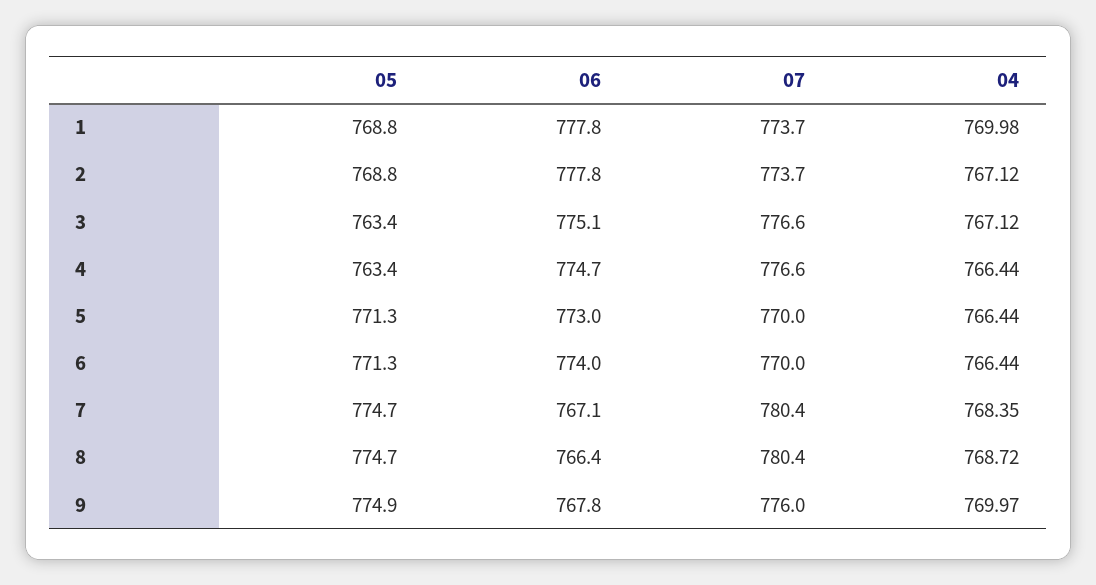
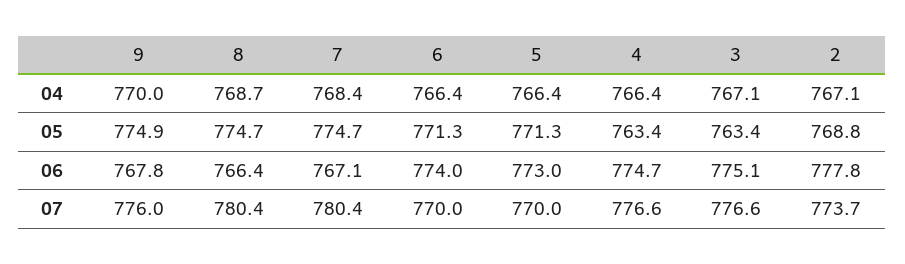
  {
    "05": {
-     "1": 768.8,
      "2": 768.8,
      "3": 763.4,
      "4": 763.4,
      "5": 771.3,
      "6": 771.3,
      "7": 774.7,
      "8": 774.7,
      "9": 774.9
    },
    "06": {
-     "1": 777.8,
      "2": 777.8,
      "3": 775.1,
      "4": 774.7,
      "5": 773,
      "6": 774,
      "7": 767.1,
      "8": 766.4,
      "9": 767.8
    },
    "07": {
-     "1": 773.7,
      "2": 773.7,
      "3": 776.6,
      "4": 776.6,
      "5": 770,
      "6": 770,
      "7": 780.4,
      "8": 780.4,
      "9": 776
    },
    "04": {
-     "1": 769.98,
      "2": 767.12,
      "3": 767.12,
      "4": 766.44,
      "5": 766.44,
      "6": 766.44,
      "7": 768.35,
      "8": 768.72,
      "9": 769.97
    }
  }

